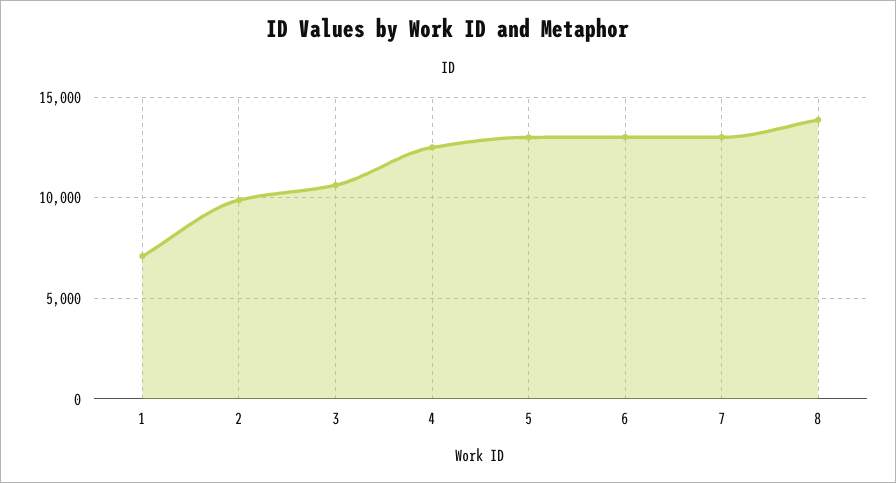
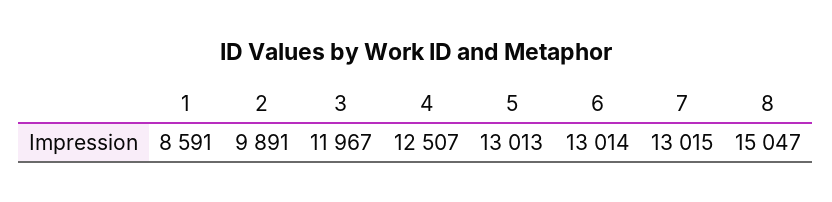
  {
-   "1": 7000,
+   "1": 8591,
    "2": 9891,
-   "3": 10500,
+   "3": 11967,
    "4": 12507,
    "5": 13013,
    "6": 13014,
    "7": 13015,
-   "8": 14000
+   "8": 15047
  }

